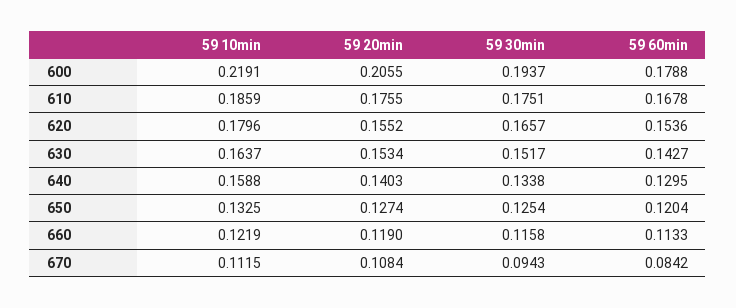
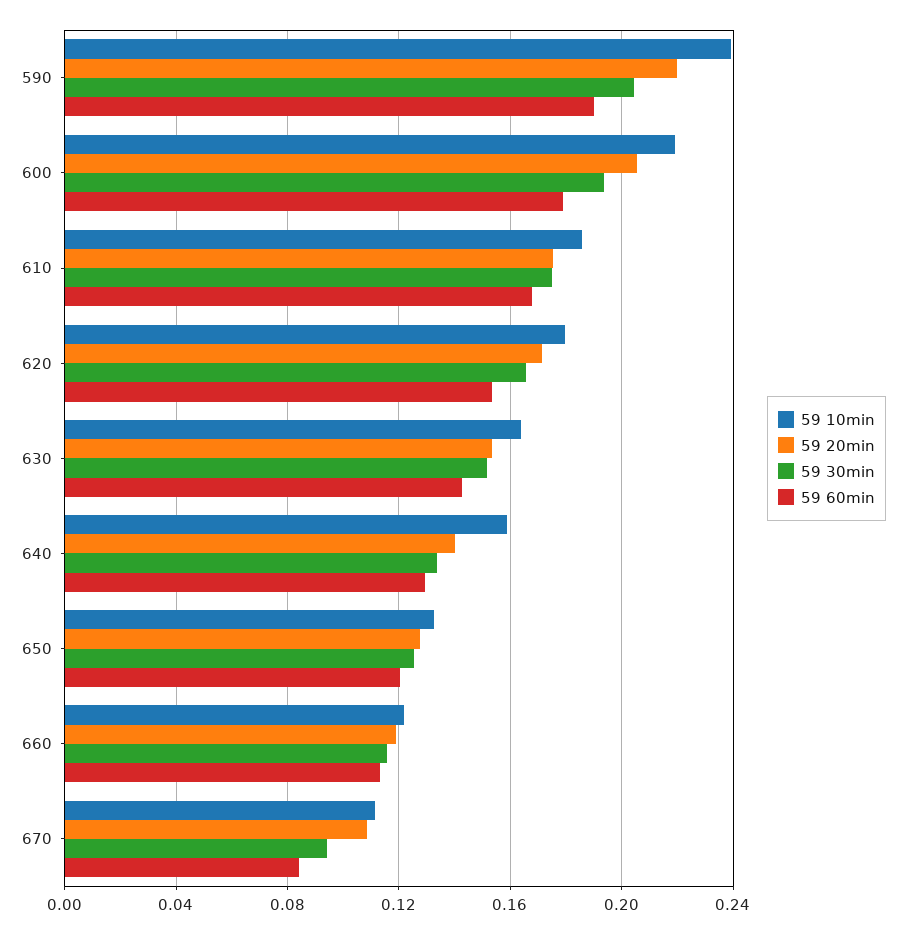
  {
    "59 10min": {
      "600": 0.2191,
      "610": 0.1859,
      "620": 0.1796,
      "630": 0.1637,
      "640": 0.1588,
      "650": 0.1325,
      "660": 0.1219,
-     "670": 0.1115
+     "670": 0.1115,
+     "590": 0.24
    },
    "59 20min": {
      "600": 0.2055,
      "610": 0.1755,
-     "620": 0.1552,
+     "620": 0.17,
      "630": 0.1534,
      "640": 0.1403,
      "650": 0.1274,
      "660": 0.119,
-     "670": 0.1084
+     "670": 0.1084,
+     "590": 0.22
    },
    "59 30min": {
      "600": 0.1937,
      "610": 0.1751,
      "620": 0.1657,
      "630": 0.1517,
      "640": 0.1338,
      "650": 0.1254,
      "660": 0.1158,
-     "670": 0.0943
+     "670": 0.0943,
+     "590": 0.205
    },
    "59 60min": {
      "600": 0.1788,
      "610": 0.1678,
      "620": 0.1536,
      "630": 0.1427,
      "640": 0.1295,
      "650": 0.1204,
      "660": 0.1133,
-     "670": 0.0842
+     "670": 0.0842,
+     "590": 0.19
    }
  }

